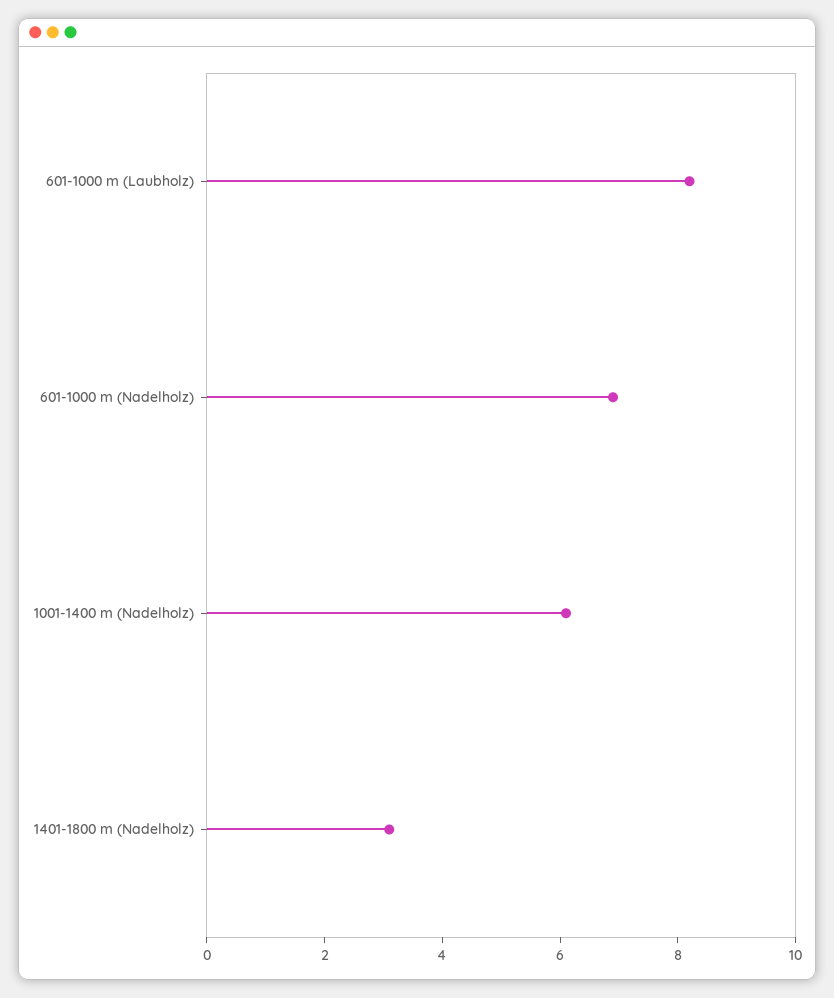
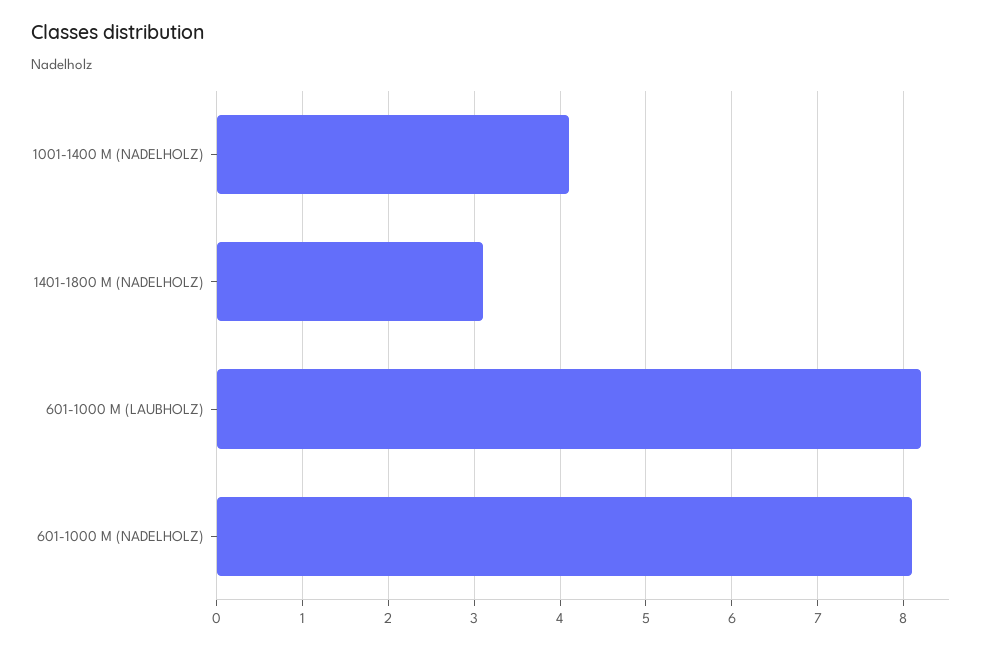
  {
    "601-1000 m (Laubholz)": 8.2,
-   "601-1000 m (Nadelholz)": 7,
+   "601-1000 m (Nadelholz)": 8.1,
-   "1001-1400 m (Nadelholz)": 6,
+   "1001-1400 m (Nadelholz)": 4.1,
    "1401-1800 m (Nadelholz)": 3.1
  }

